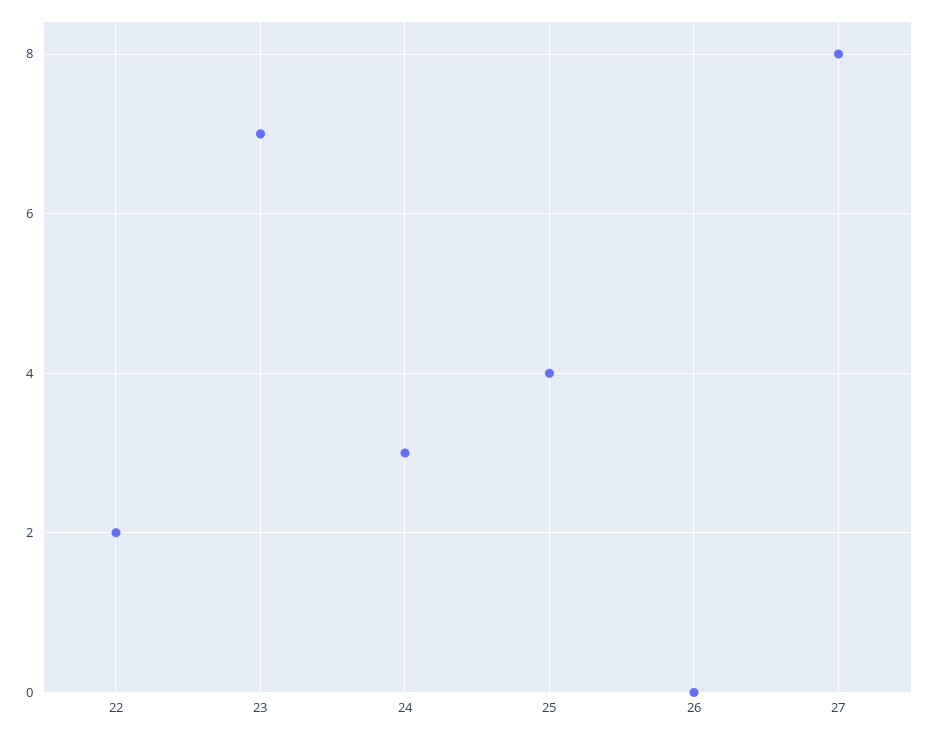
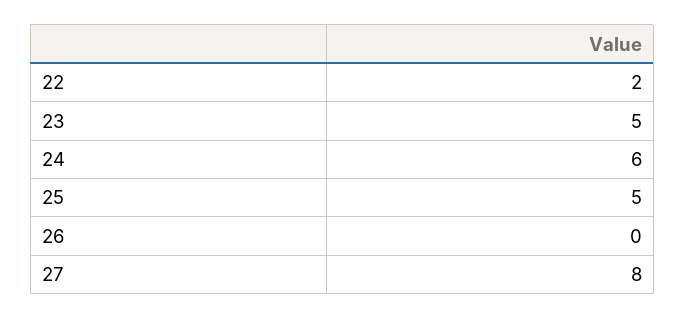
  {
    "22": 2,
-   "23": 7,
+   "23": 5,
-   "24": 3,
+   "24": 6,
-   "25": 4,
+   "25": 5,
    "26": 0,
    "27": 8
  }

